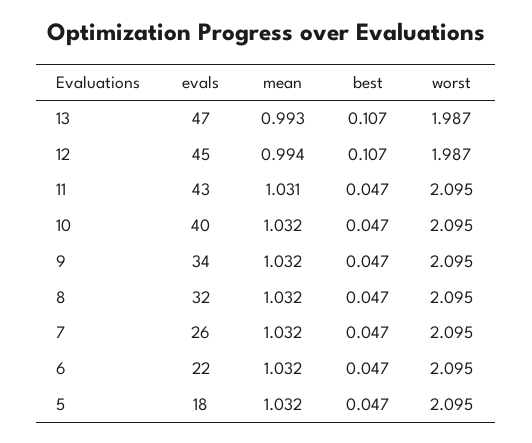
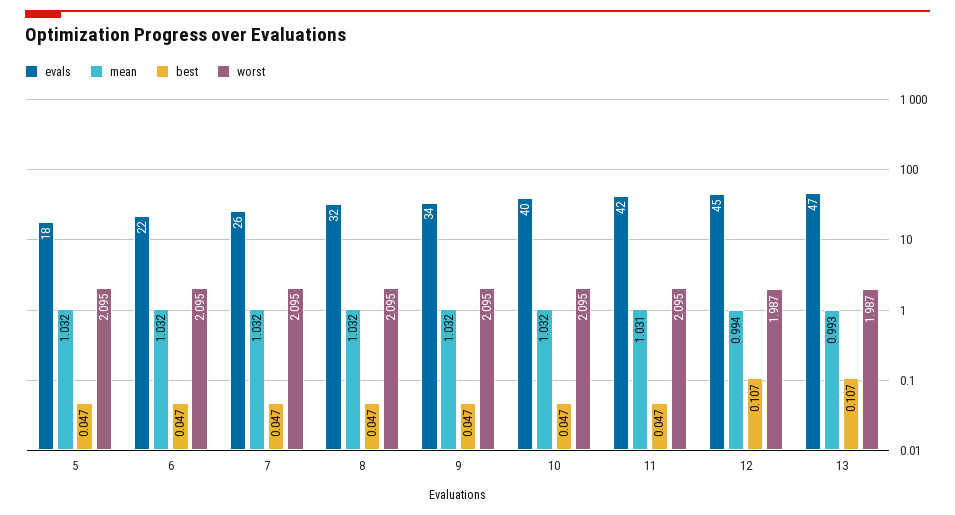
  {
    "evals": {
      "13": 47,
      "12": 45,
-     "11": 43,
+     "11": 42,
      "10": 40,
      "9": 34,
      "8": 32,
      "7": 26,
      "6": 22,
      "5": 18
    },
    "mean": {
      "13": 0.993,
      "12": 0.994,
      "11": 1.031,
      "10": 1.032,
      "9": 1.032,
      "8": 1.032,
      "7": 1.032,
      "6": 1.032,
      "5": 1.032
    },
    "best": {
      "13": 0.107,
      "12": 0.107,
      "11": 0.047,
      "10": 0.047,
      "9": 0.047,
      "8": 0.047,
      "7": 0.047,
      "6": 0.047,
      "5": 0.047
    },
    "worst": {
      "13": 1.987,
      "12": 1.987,
      "11": 2.095,
      "10": 2.095,
      "9": 2.095,
      "8": 2.095,
      "7": 2.095,
      "6": 2.095,
      "5": 2.095
    }
  }

